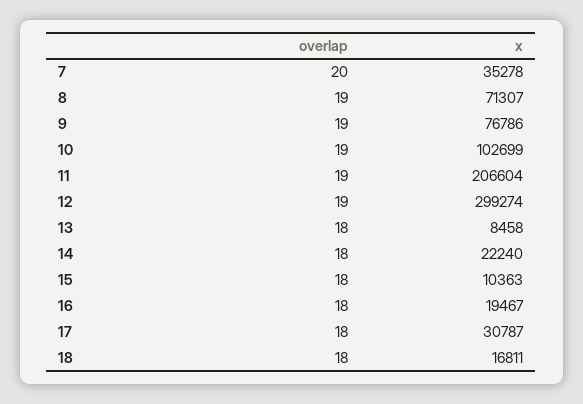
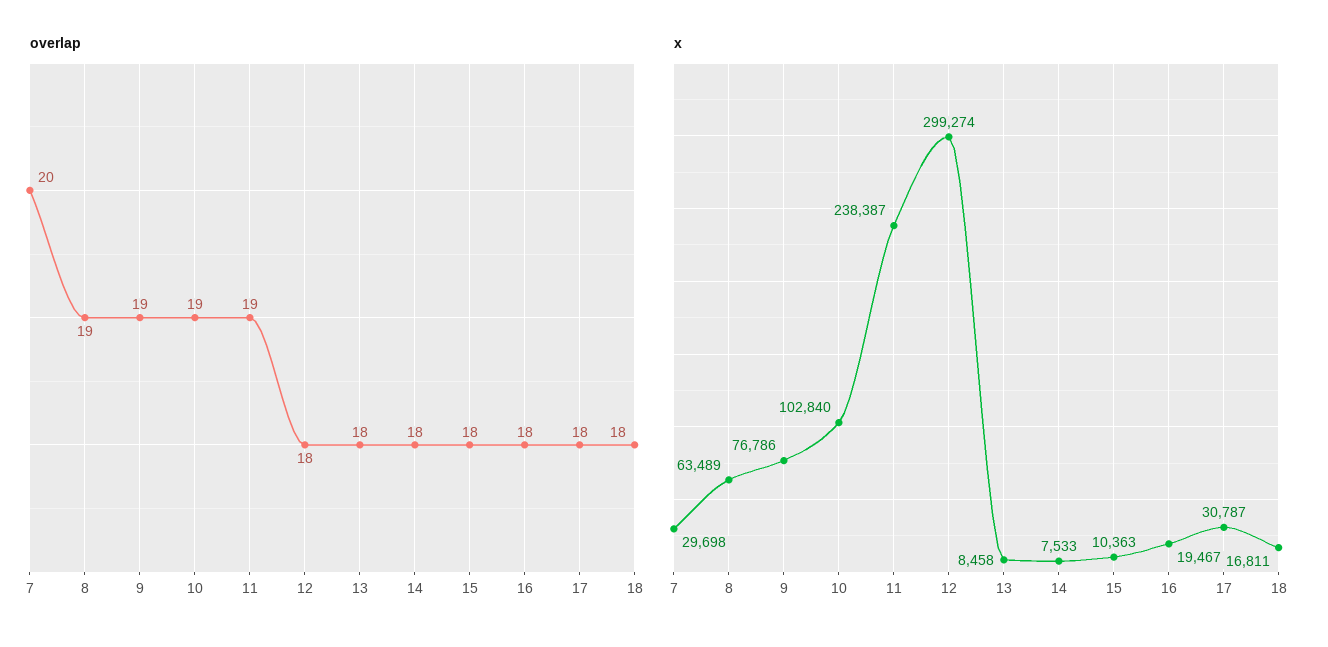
  {
    "overlap": {
      "7": 20,
      "8": 19,
      "9": 19,
      "10": 19,
      "11": 19,
-     "12": 19,
+     "12": 18,
      "13": 18,
      "14": 18,
      "15": 18,
      "16": 18,
      "17": 18,
      "18": 18
    },
    "x": {
-     "7": 35278,
+     "7": 29698,
-     "8": 71307,
+     "8": 63489,
      "9": 76786,
-     "10": 102699,
+     "10": 102840,
-     "11": 206604,
+     "11": 238387,
      "12": 299274,
      "13": 8458,
-     "14": 22240,
+     "14": 7533,
      "15": 10363,
      "16": 19467,
      "17": 30787,
      "18": 16811
    }
  }

